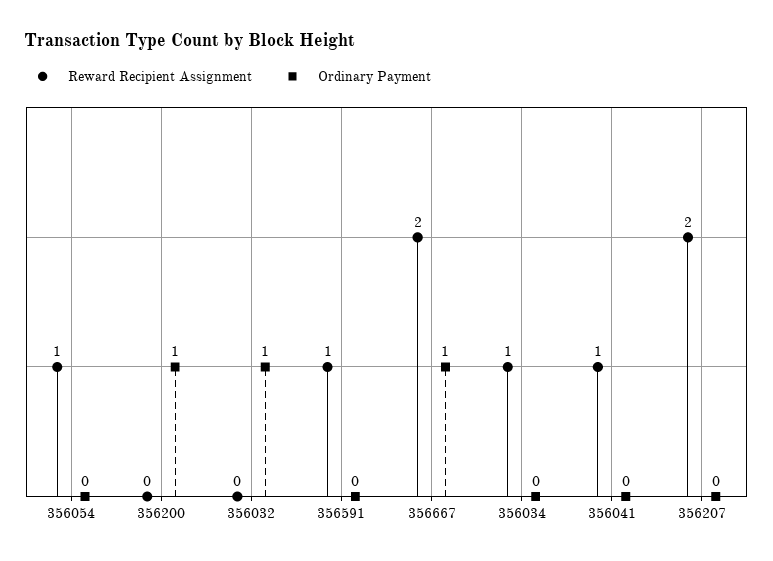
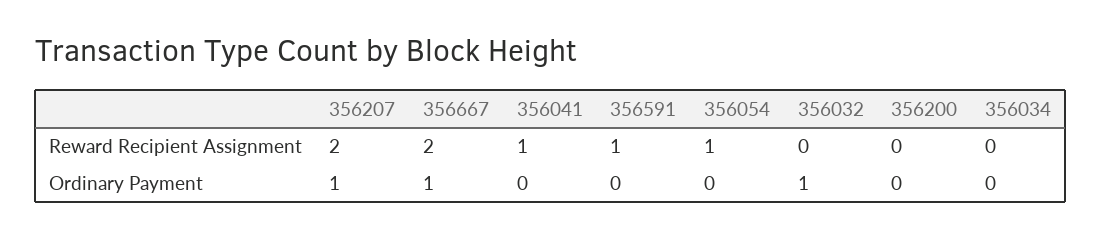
  {
    "Reward Recipient Assignment": {
      "356054": 1,
      "356200": 0,
      "356032": 0,
      "356591": 1,
      "356667": 2,
-     "356034": 1,
+     "356034": 0,
      "356041": 1,
      "356207": 2
    },
    "Ordinary Payment": {
      "356054": 0,
-     "356200": 1,
+     "356200": 0,
      "356032": 1,
      "356591": 0,
      "356667": 1,
      "356034": 0,
      "356041": 0,
-     "356207": 0
+     "356207": 1
    }
  }

